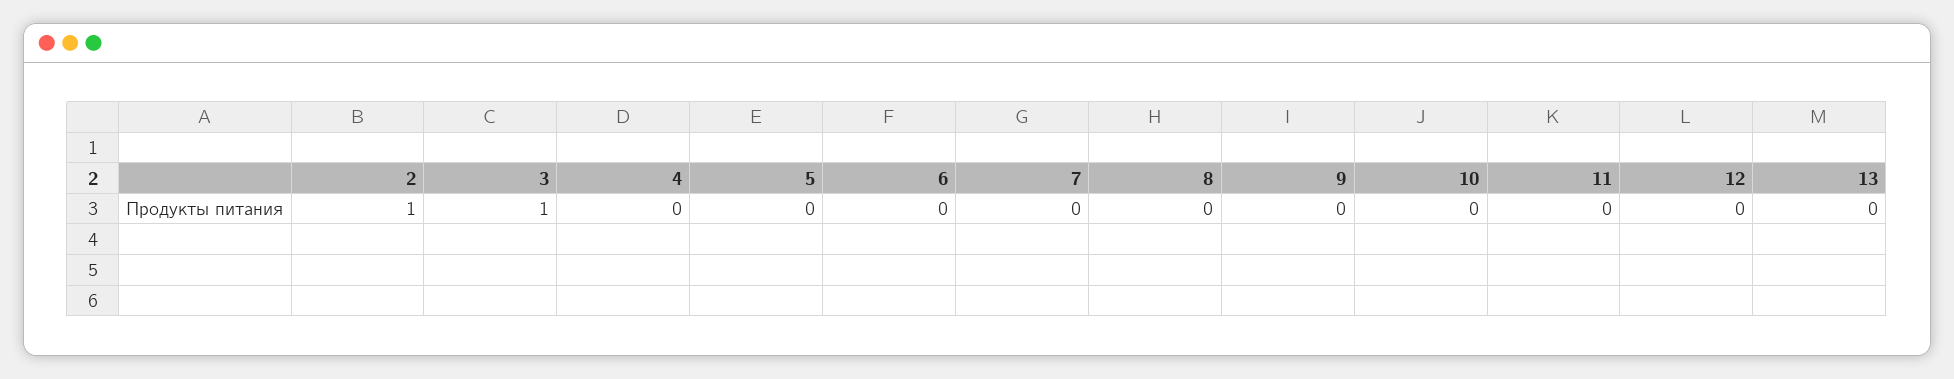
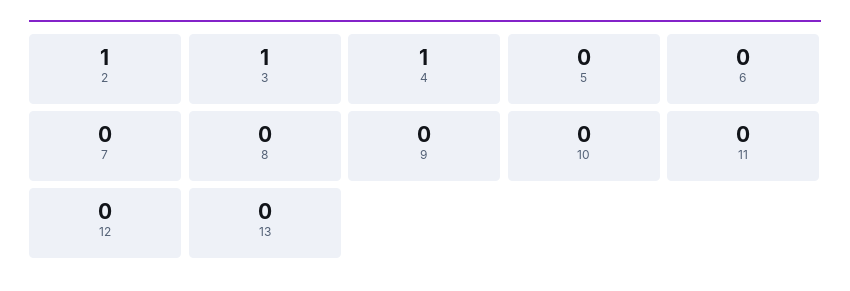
  {
    "2": 1,
    "3": 1,
-   "4": 0,
+   "4": 1,
    "5": 0,
    "6": 0,
    "7": 0,
    "8": 0,
    "9": 0,
    "10": 0,
    "11": 0,
    "12": 0,
    "13": 0
  }

